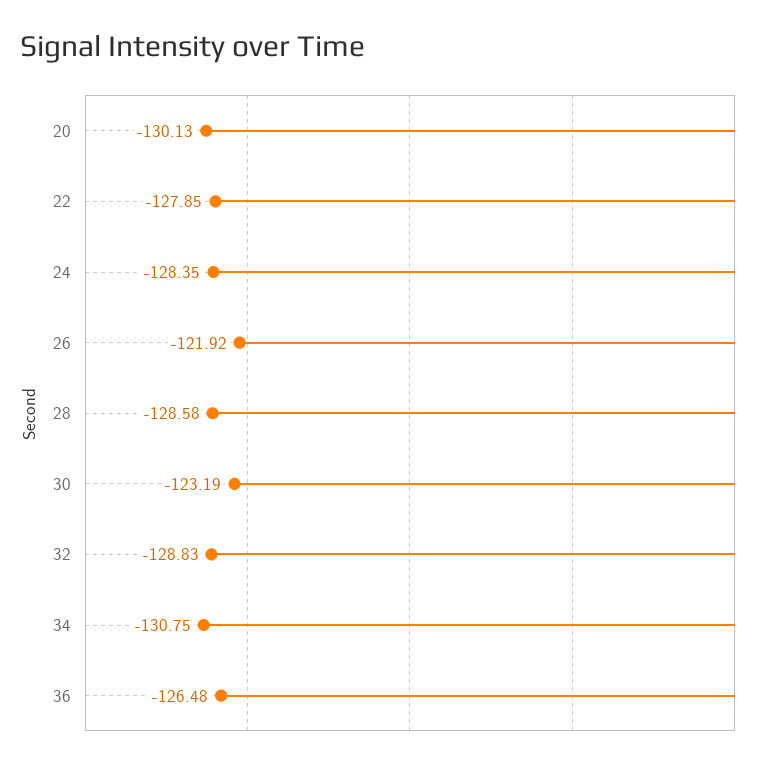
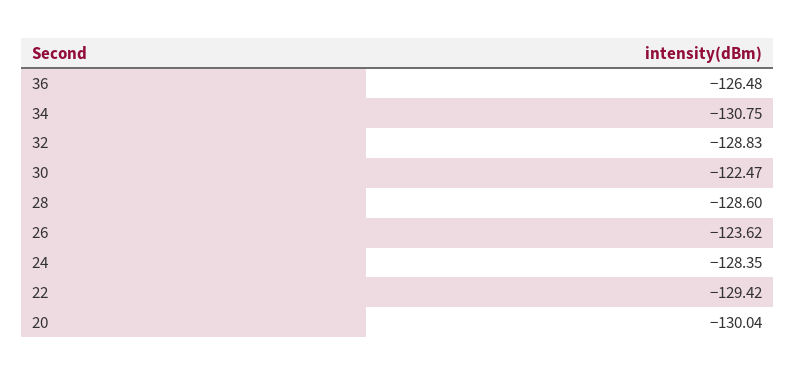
  {
-   "20": -130.13,
+   "20": -130.04,
-   "22": -127.85,
+   "22": -129.42,
    "24": -128.35,
-   "26": -121.92,
+   "26": -123.62,
-   "28": -128.58,
+   "28": -128.6,
-   "30": -123.19,
+   "30": -122.47,
    "32": -128.83,
    "34": -130.75,
    "36": -126.48
  }

